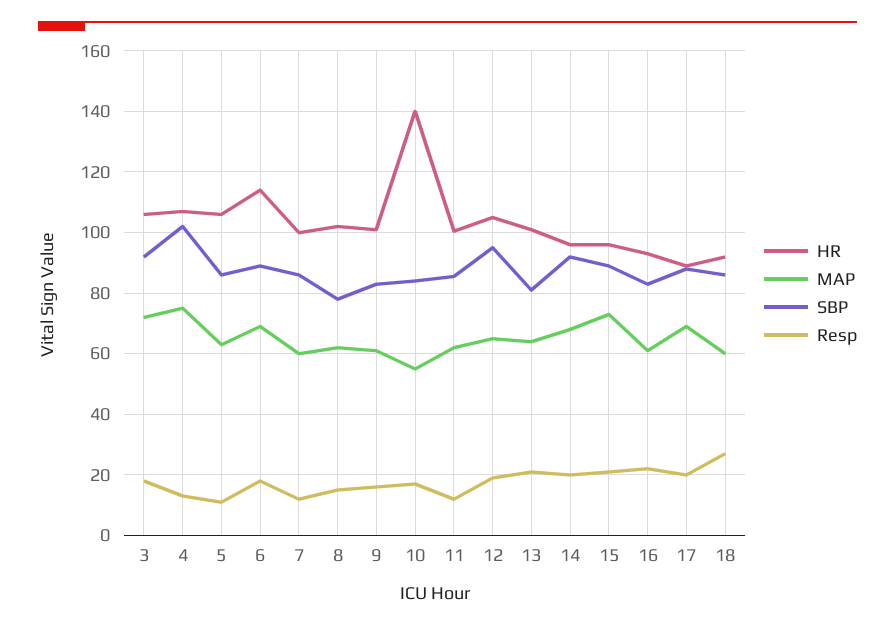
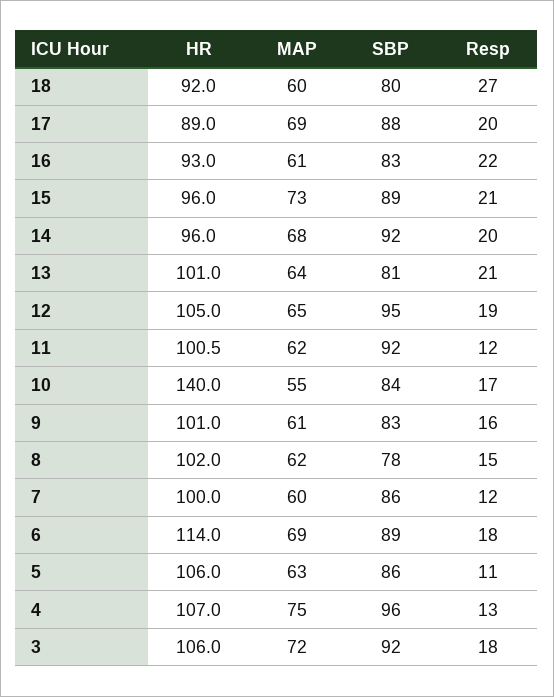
  {
    "HR": {
      "3": 106,
      "4": 107,
      "5": 106,
      "6": 114,
      "7": 100,
      "8": 102,
      "9": 101,
      "10": 140,
      "11": 100.5,
      "12": 105,
      "13": 101,
      "14": 96,
      "15": 96,
      "16": 93,
      "17": 89,
      "18": 92
    },
    "MAP": {
      "3": 72,
      "4": 75,
      "5": 63,
      "6": 69,
      "7": 60,
      "8": 62,
      "9": 61,
      "10": 55,
      "11": 62,
      "12": 65,
      "13": 64,
      "14": 68,
      "15": 73,
      "16": 61,
      "17": 69,
      "18": 60
    },
    "SBP": {
      "3": 92,
-     "4": 102,
+     "4": 96,
      "5": 86,
      "6": 89,
      "7": 86,
      "8": 78,
      "9": 83,
      "10": 84,
-     "11": 86,
+     "11": 92,
      "12": 95,
      "13": 81,
      "14": 92,
      "15": 89,
      "16": 83,
      "17": 88,
-     "18": 86
+     "18": 80
    },
    "Resp": {
      "3": 18,
      "4": 13,
      "5": 11,
      "6": 18,
      "7": 12,
      "8": 15,
      "9": 16,
      "10": 17,
      "11": 12,
      "12": 19,
      "13": 21,
      "14": 20,
      "15": 21,
      "16": 22,
      "17": 20,
      "18": 27
    }
  }

